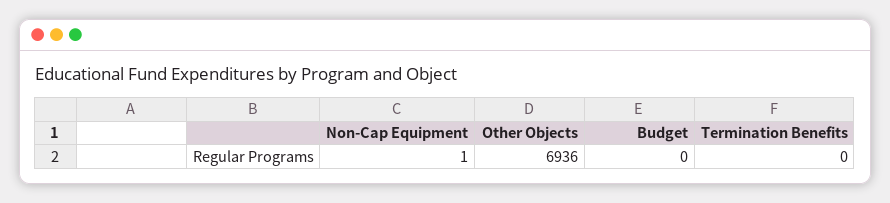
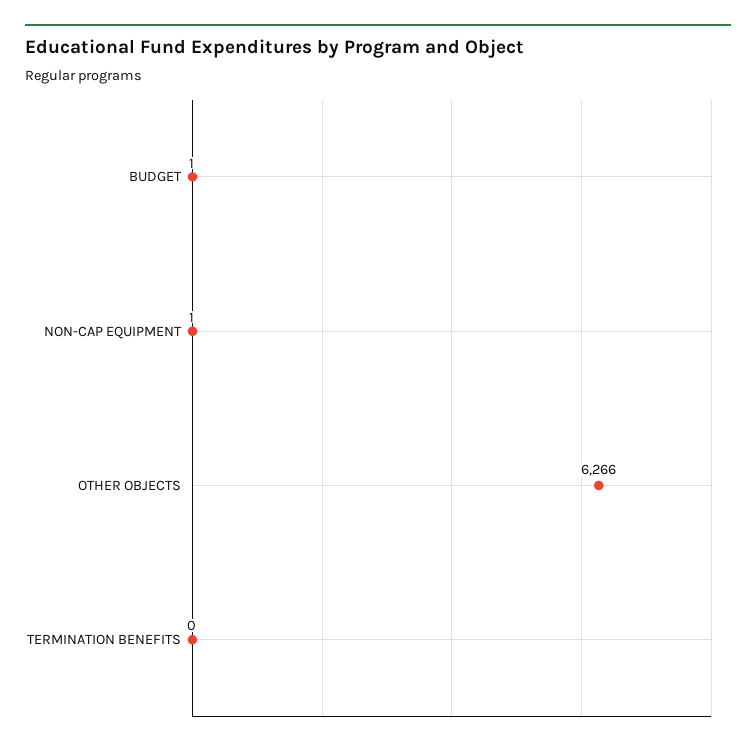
  {
    "Non-Cap Equipment": 1,
-   "Other Objects": 6936,
+   "Other Objects": 6266,
-   "Budget": 0,
+   "Budget": 1,
    "Termination Benefits": 0
  }

